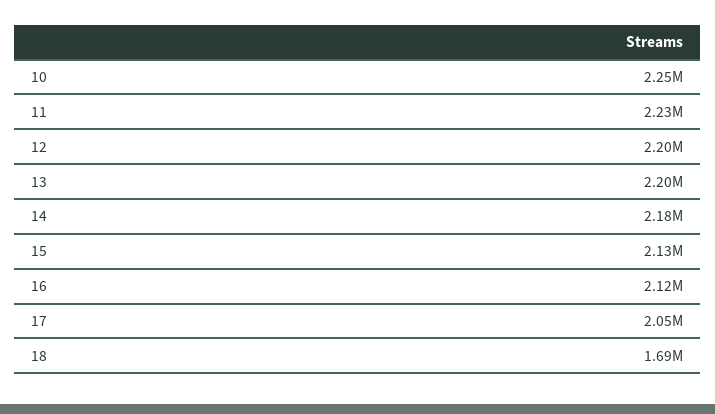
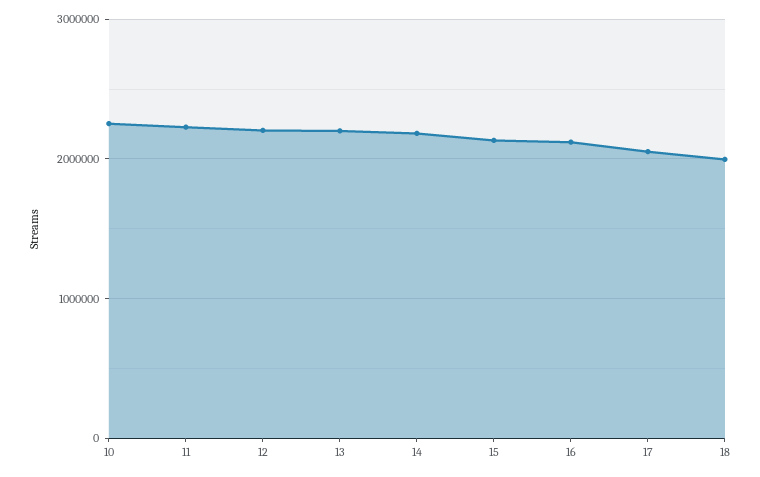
  {
    "10": 2250000,
    "11": 2230000,
    "12": 2200000,
    "13": 2200000,
    "14": 2180000,
    "15": 2130000,
    "16": 2120000,
    "17": 2050000,
-   "18": 1690000
+   "18": 2000000
  }

